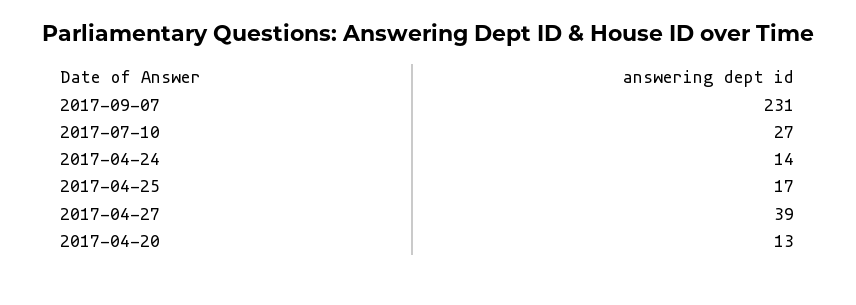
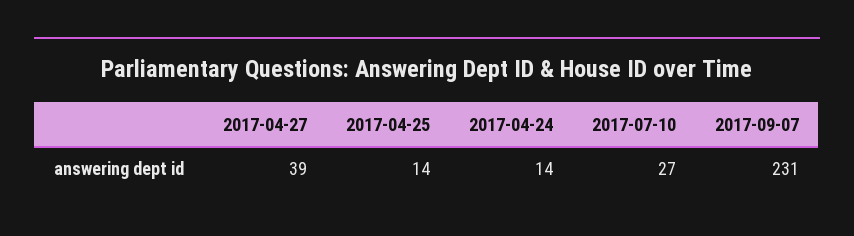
  {
    "2017-09-07": 231,
    "2017-07-10": 27,
    "2017-04-24": 14,
-   "2017-04-25": 17,
+   "2017-04-25": 14,
-   "2017-04-27": 39,
+   "2017-04-27": 39
-   "2017-04-20": 13
  }

